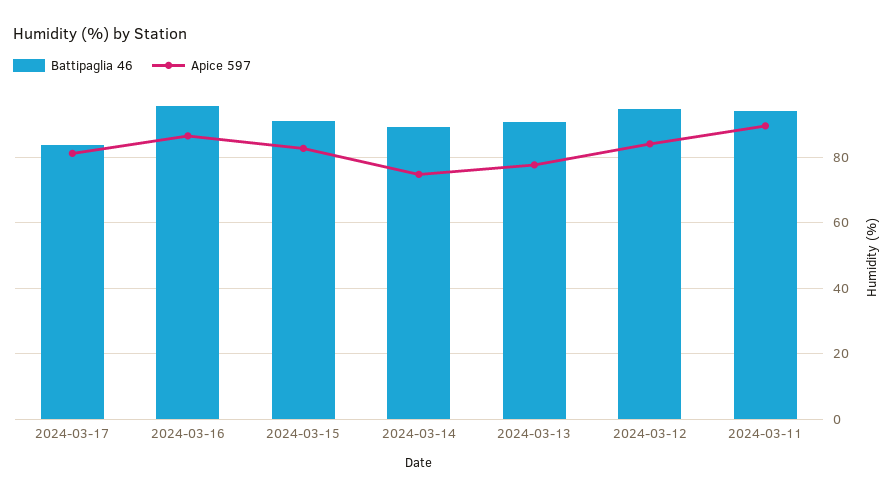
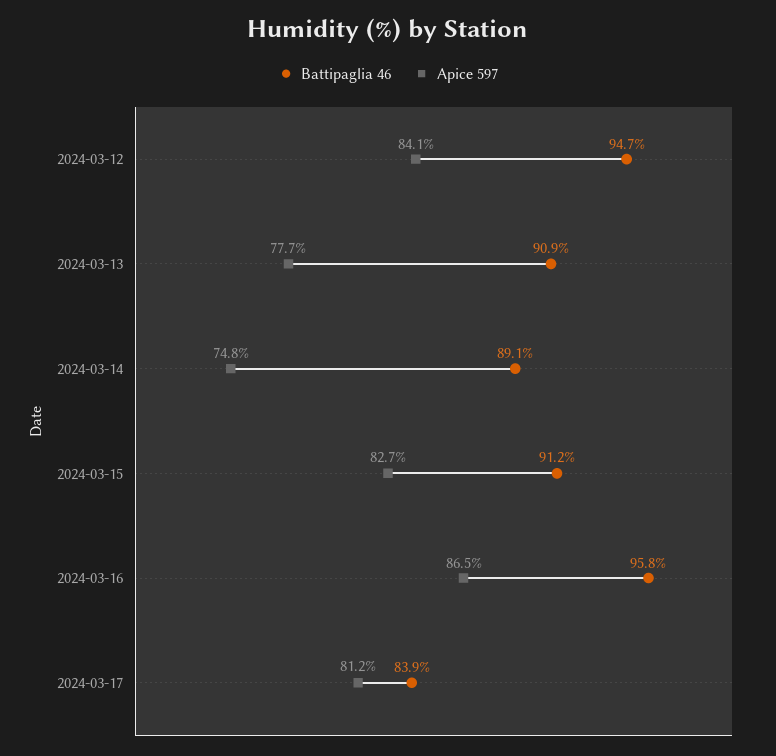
  {
    "Battipaglia 46": {
      "2024-03-17": 83.9,
      "2024-03-16": 95.8,
      "2024-03-15": 91.2,
      "2024-03-14": 89.1,
      "2024-03-13": 90.9,
-     "2024-03-12": 94.7,
+     "2024-03-12": 94.7
-     "2024-03-11": 94
    },
    "Apice 597": {
      "2024-03-17": 81.2,
      "2024-03-16": 86.5,
      "2024-03-15": 82.7,
      "2024-03-14": 74.8,
      "2024-03-13": 77.7,
-     "2024-03-12": 84.1,
+     "2024-03-12": 84.1
-     "2024-03-11": 90
    }
  }

